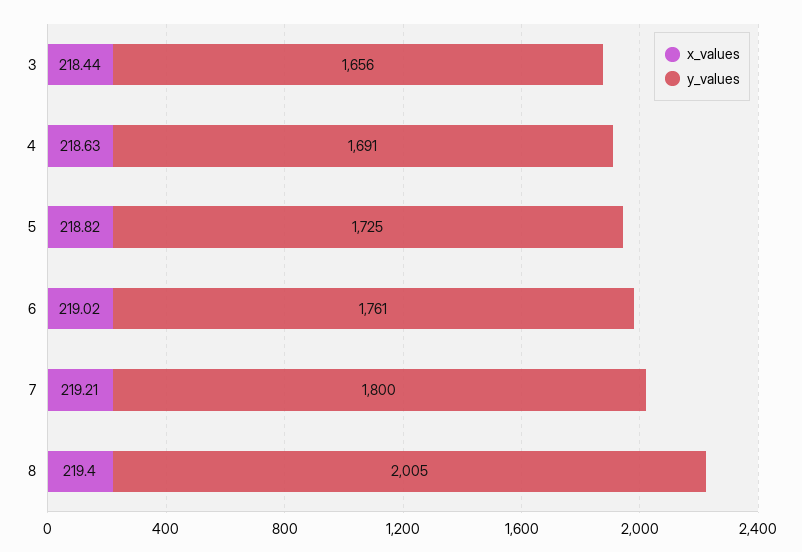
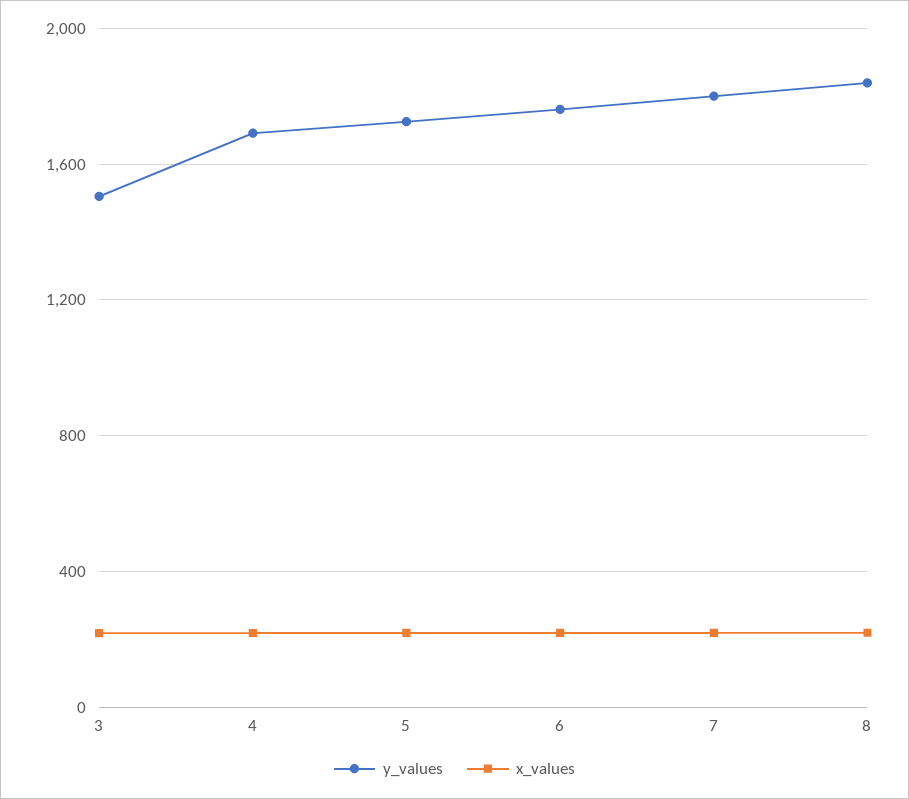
  {
    "x_values": {
      "3": 218.44,
      "4": 218.63,
      "5": 218.82,
      "6": 219.02,
      "7": 219.21,
      "8": 219.4
    },
    "y_values": {
-     "3": 1656,
+     "3": 1500,
      "4": 1691,
      "5": 1725,
      "6": 1761,
      "7": 1800,
-     "8": 2005
+     "8": 1850
    }
  }

